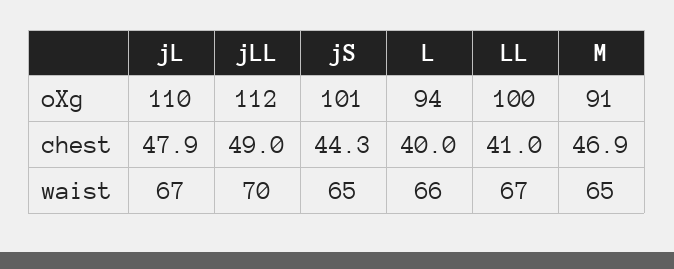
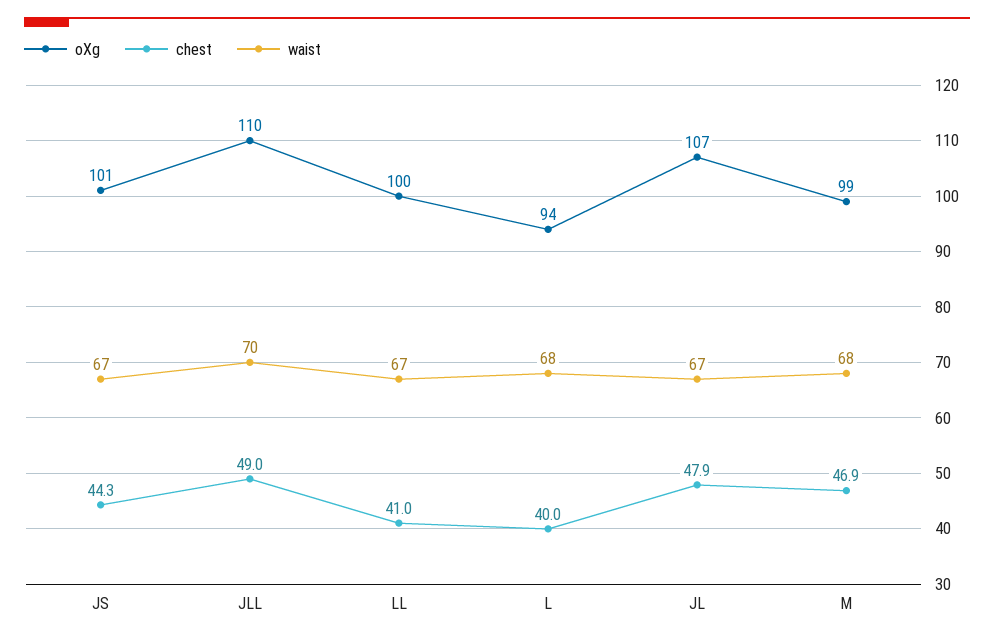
  {
    "oXg": {
-     "jL": 110,
+     "jL": 107,
-     "jLL": 112,
+     "jLL": 110,
      "jS": 101,
      "L": 94,
      "LL": 100,
-     "M": 91
+     "M": 99
    },
    "chest": {
      "jL": 47.9,
      "jLL": 49,
      "jS": 44.3,
      "L": 40,
      "LL": 41,
      "M": 46.9
    },
    "waist": {
      "jL": 67,
      "jLL": 70,
-     "jS": 65,
+     "jS": 67,
-     "L": 66,
+     "L": 68,
      "LL": 67,
-     "M": 65
+     "M": 68
    }
  }

